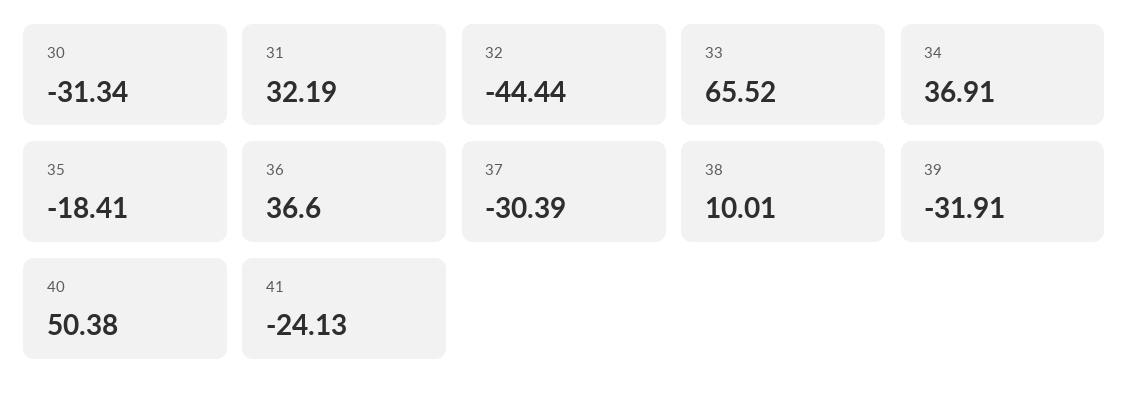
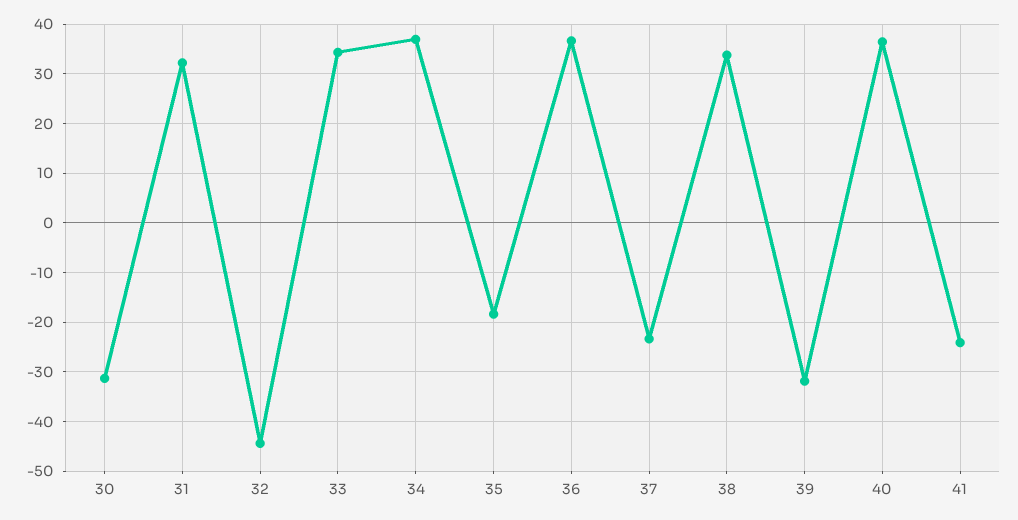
  {
    "30": -31.34,
    "31": 32.19,
    "32": -44.44,
-   "33": 65.52,
+   "33": 34,
    "34": 36.91,
    "35": -18.41,
    "36": 36.6,
-   "37": -30.39,
+   "37": -24,
-   "38": 10.01,
+   "38": 34,
    "39": -31.91,
-   "40": 50.38,
+   "40": 36,
    "41": -24.13
  }

